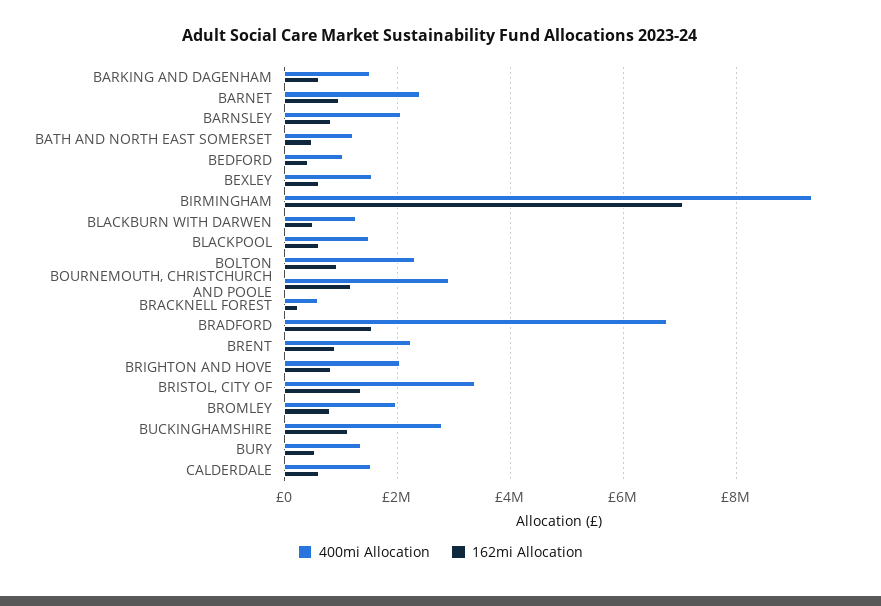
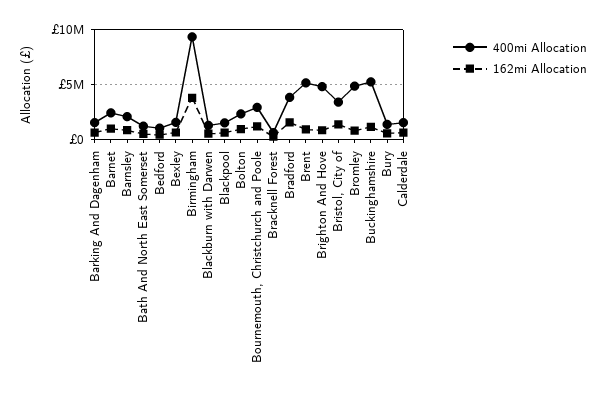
  {
    "400mi Allocation": {
      "BARKING AND DAGENHAM": 1600000,
      "BARNET": 2400000,
      "BARNSLEY": 2000000,
      "BATH AND NORTH EAST SOMERSET": 1200000,
      "BEDFORD": 1000000,
      "BEXLEY": 1600000,
      "BIRMINGHAM": 9400000,
      "BLACKBURN WITH DARWEN": 1200000,
      "BLACKPOOL": 1600000,
      "BOLTON": 2400000,
      "BOURNEMOUTH, CHRISTCHURCH AND POOLE": 3000000,
      "BRACKNELL FOREST": 600000,
-     "BRADFORD": 6800000,
+     "BRADFORD": 4000000,
-     "BRENT": 2200000,
+     "BRENT": 5000000,
-     "BRIGHTON AND HOVE": 2000000,
+     "BRIGHTON AND HOVE": 5000000,
      "BRISTOL, CITY OF": 3400000,
-     "BROMLEY": 2000000,
+     "BROMLEY": 5000000,
-     "BUCKINGHAMSHIRE": 2800000,
+     "BUCKINGHAMSHIRE": 5000000,
      "BURY": 1400000,
      "CALDERDALE": 1600000
    },
    "162mi Allocation": {
      "BARKING AND DAGENHAM": 600000,
      "BARNET": 1000000,
      "BARNSLEY": 800000,
      "BATH AND NORTH EAST SOMERSET": 400000,
      "BEDFORD": 400000,
      "BEXLEY": 600000,
-     "BIRMINGHAM": 7000000,
+     "BIRMINGHAM": 4000000,
      "BLACKBURN WITH DARWEN": 600000,
      "BLACKPOOL": 600000,
      "BOLTON": 1000000,
      "BOURNEMOUTH, CHRISTCHURCH AND POOLE": 1200000,
      "BRACKNELL FOREST": 200000,
      "BRADFORD": 1600000,
      "BRENT": 1000000,
      "BRIGHTON AND HOVE": 800000,
      "BRISTOL, CITY OF": 1400000,
      "BROMLEY": 800000,
      "BUCKINGHAMSHIRE": 1200000,
      "BURY": 600000,
      "CALDERDALE": 600000
    }
  }

